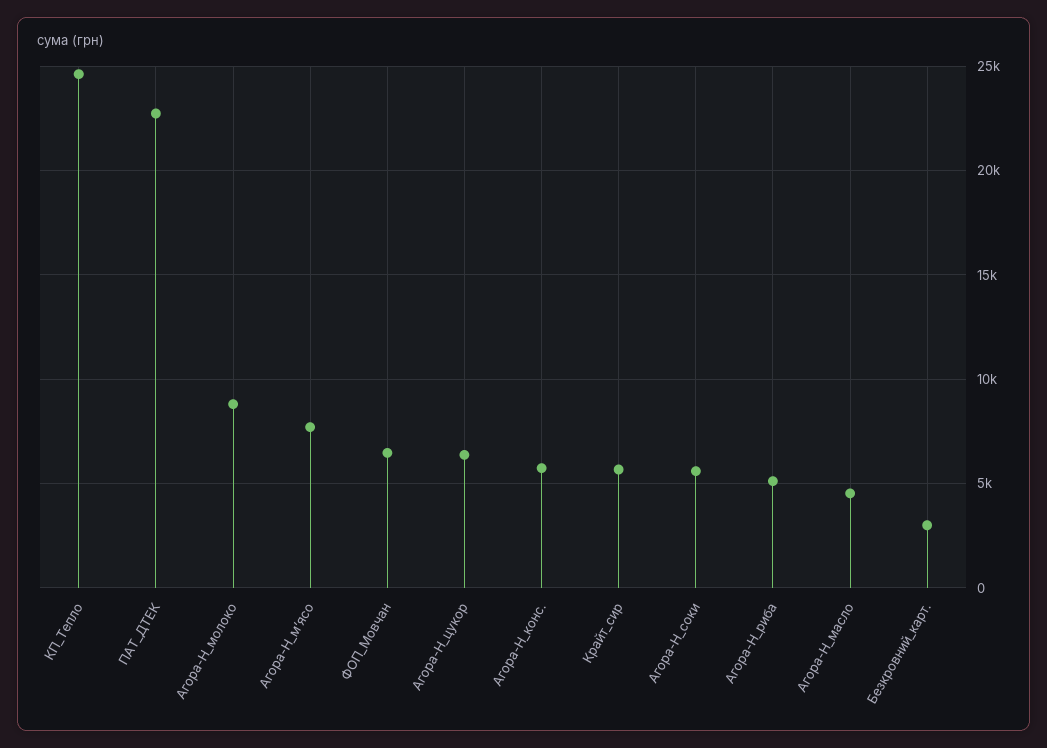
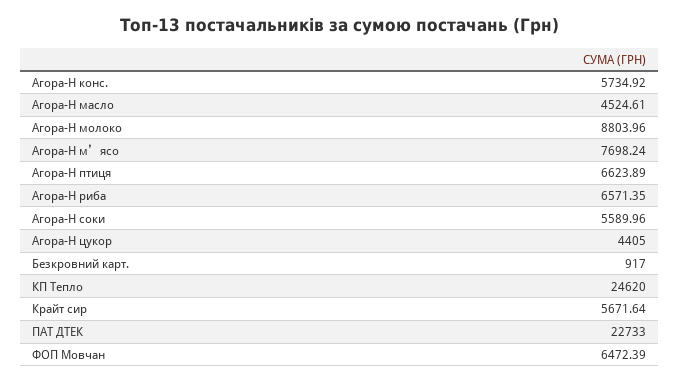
  {
    "КП_Тепло": 24620,
    "ПАТ_ДТЕК": 22733,
    "Агора-Н_молоко": 8803.96,
    "Агора-Н_м’ясо": 7698.24,
    "ФОП_Мовчан": 6472.39,
-   "Агора-Н_цукор": 6500,
+   "Агора-Н_цукор": 4405,
    "Агора-Н_конс.": 5734.92,
    "Крайт_сир": 5671.64,
    "Агора-Н_соки": 5589.96,
-   "Агора-Н_риба": 5000,
+   "Агора-Н_риба": 6571.35,
    "Агора-Н_масло": 4524.61,
-   "Безкровний_карт.": 3000
+   "Безкровний_карт.": 917,
+   "Агора-Н птиця": 6623.89
  }

